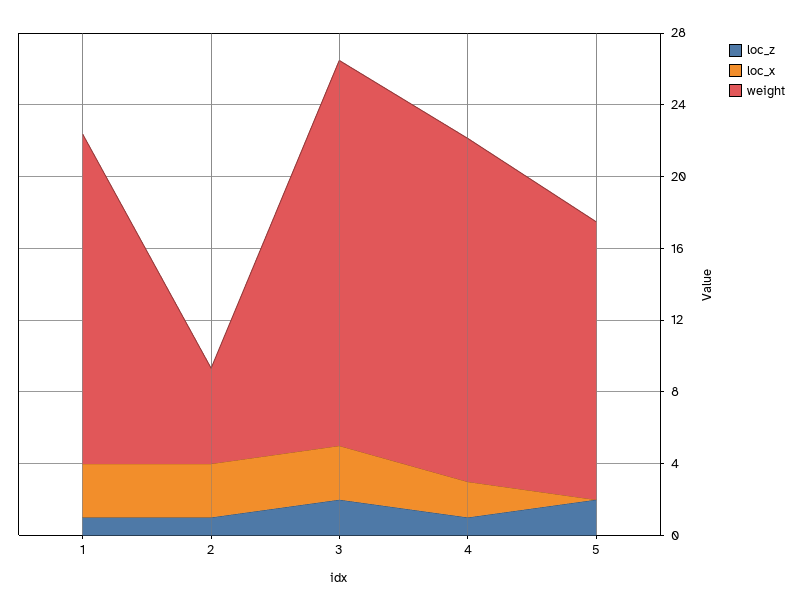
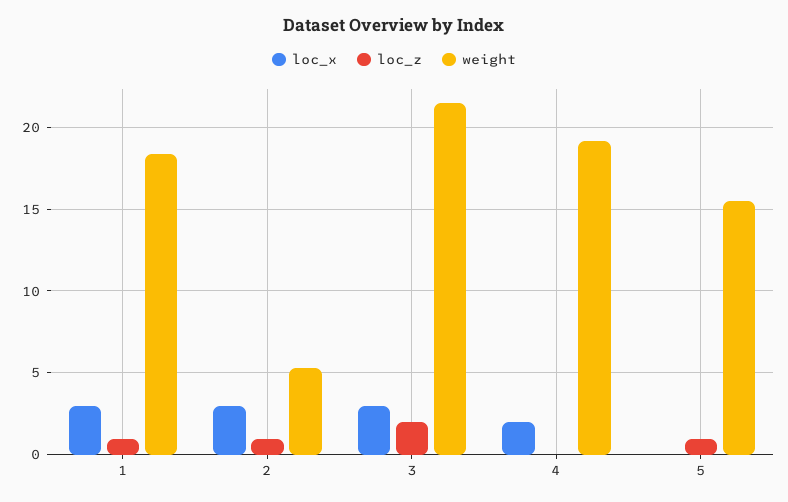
  {
    "loc_z": {
      "1": 1,
      "2": 1,
      "3": 2,
-     "4": 1,
+     "4": 0,
-     "5": 2
+     "5": 1
    },
    "loc_x": {
      "1": 3,
      "2": 3,
      "3": 3,
      "4": 2,
      "5": 0
    },
    "weight": {
      "1": 18.5,
      "2": 5.5,
      "3": 21.5,
      "4": 19,
      "5": 15.5
    }
  }

